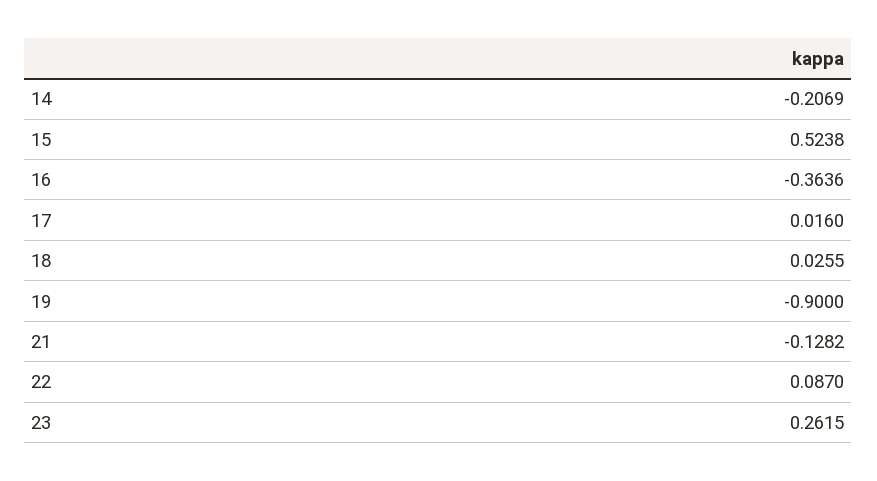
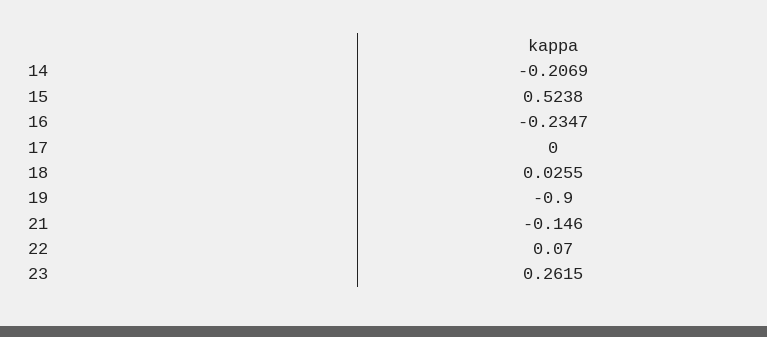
  {
    "14": -0.2069,
    "15": 0.5238,
-   "16": -0.3636,
+   "16": -0.2347,
-   "17": 0.016,
+   "17": 0,
    "18": 0.0255,
    "19": -0.9,
-   "21": -0.1282,
+   "21": -0.146,
-   "22": 0.087,
+   "22": 0.07,
    "23": 0.2615
  }

